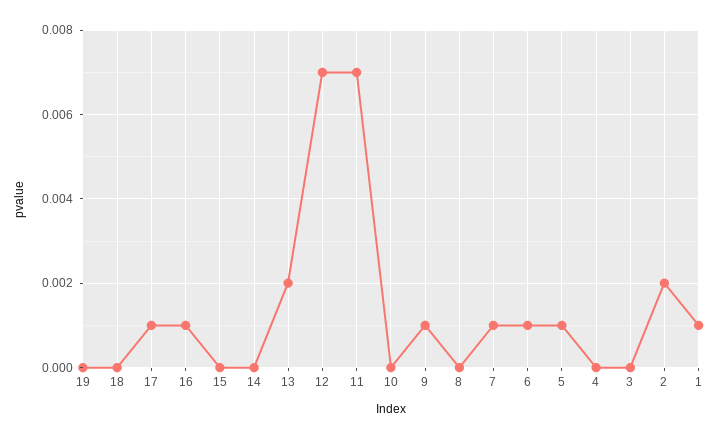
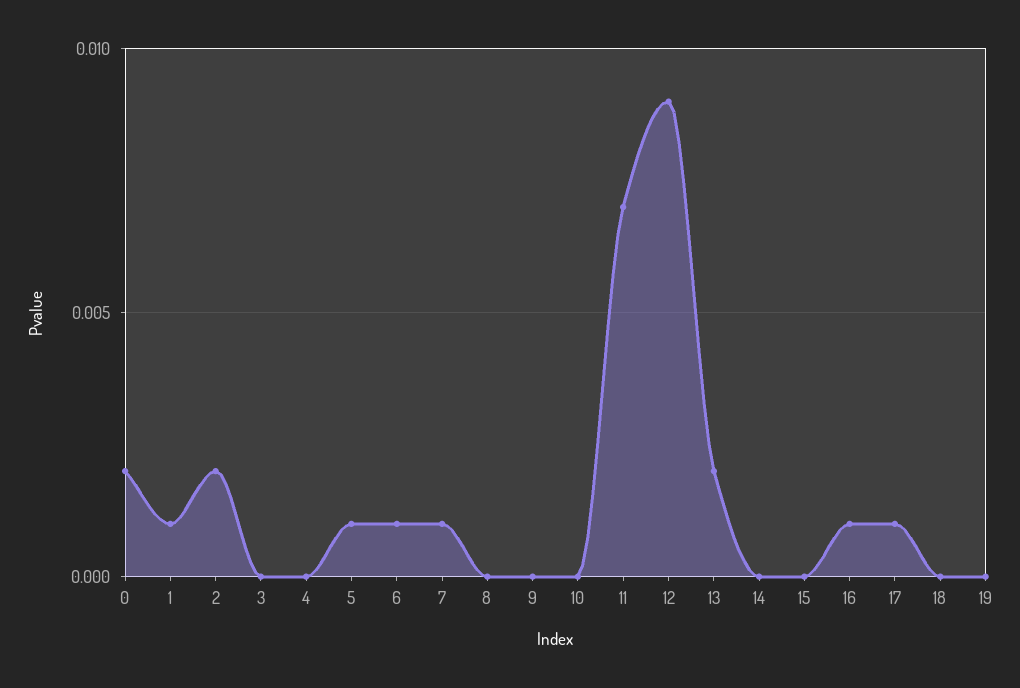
  {
    "19": 0,
    "18": 0,
    "17": 0.001,
    "16": 0.001,
    "15": 0,
    "14": 0,
    "13": 0.002,
-   "12": 0.007,
+   "12": 0.009,
    "11": 0.007,
    "10": 0,
-   "9": 0.001,
+   "9": 0,
    "8": 0,
    "7": 0.001,
    "6": 0.001,
    "5": 0.001,
    "4": 0,
    "3": 0,
    "2": 0.002,
-   "1": 0.001
+   "1": 0.001,
+   "0": 0.002
  }

